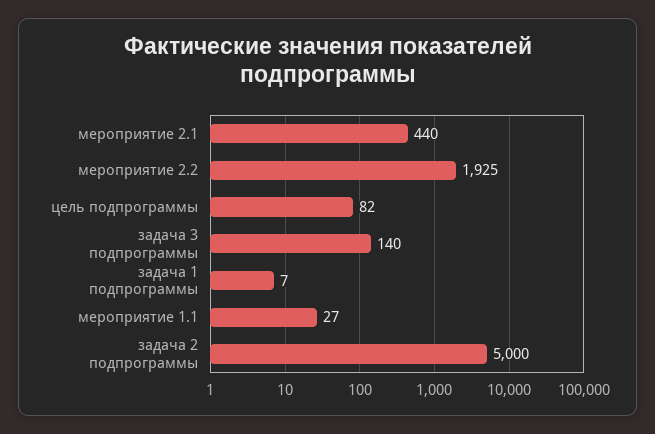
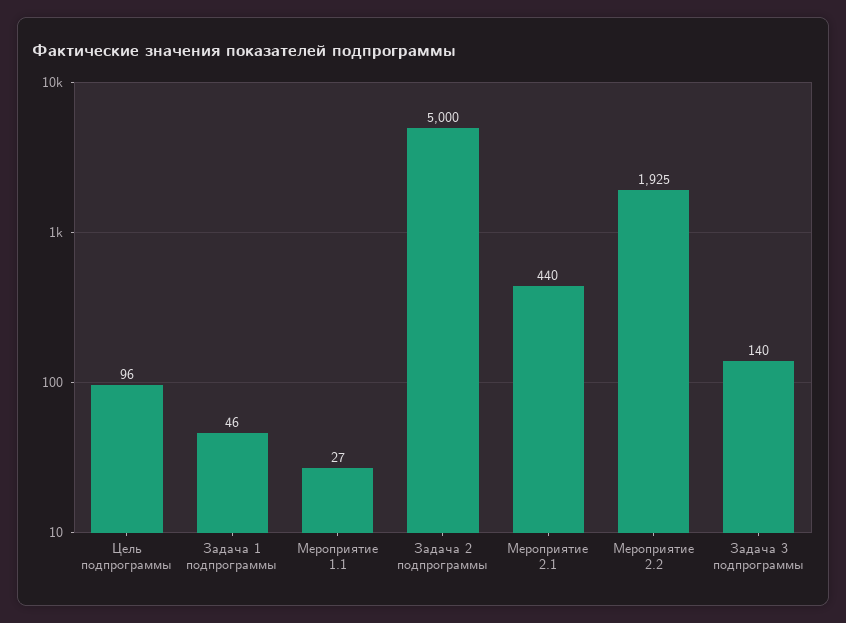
  {
    "мероприятие 2.1": 440,
    "мероприятие 2.2": 1925,
-   "цель подпрограммы": 82,
+   "цель подпрограммы": 96,
    "задача 3 подпрограммы": 140,
-   "задача 1 подпрограммы": 7,
+   "задача 1 подпрограммы": 46,
    "мероприятие 1.1": 27,
    "задача 2 подпрограммы": 5000
  }

